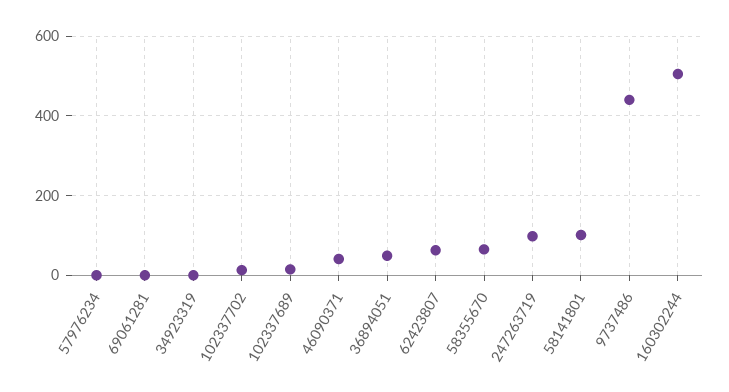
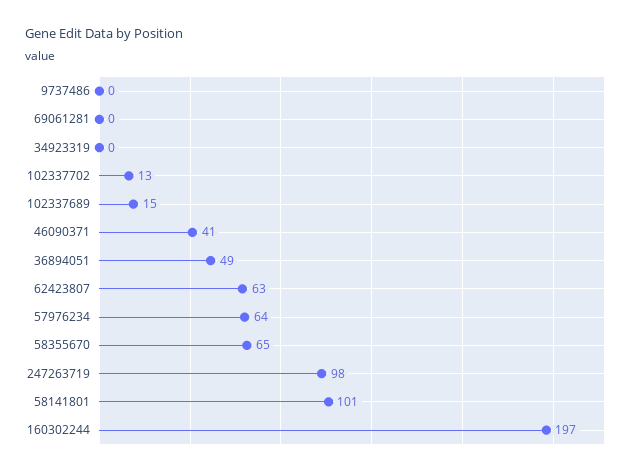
  {
-   "57976234": 0,
+   "57976234": 64,
    "69061281": 0,
    "34923319": 0,
    "102337702": 13,
    "102337689": 15,
    "46090371": 41,
    "36894051": 49,
    "62423807": 63,
    "58355670": 65,
    "247263719": 98,
    "58141801": 101,
-   "9737486": 440,
+   "9737486": 0,
-   "160302244": 500
+   "160302244": 197
  }

